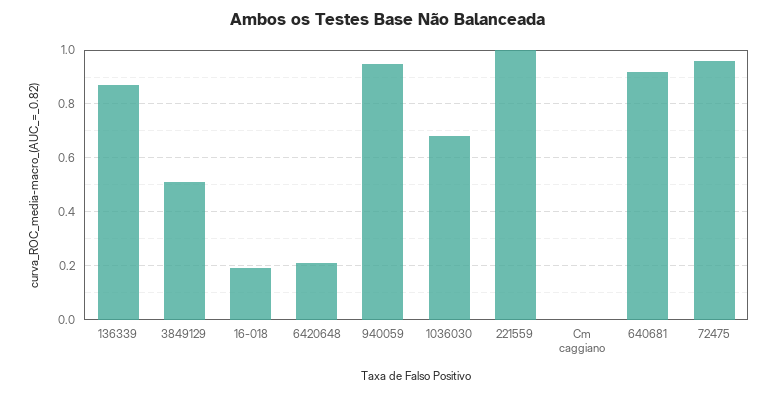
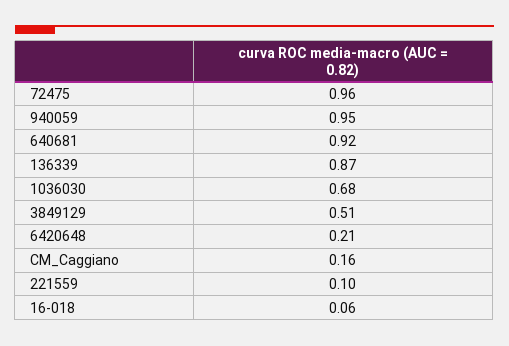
  {
    "136339": 0.87,
    "3849129": 0.51,
-   "16-018": 0.2,
+   "16-018": 0.06,
    "6420648": 0.21,
    "940059": 0.95,
    "1036030": 0.68,
-   "221559": 1,
+   "221559": 0.1,
-   "Cm caggiano": 0,
+   "Cm caggiano": 0.16,
    "640681": 0.92,
    "72475": 0.96
  }

